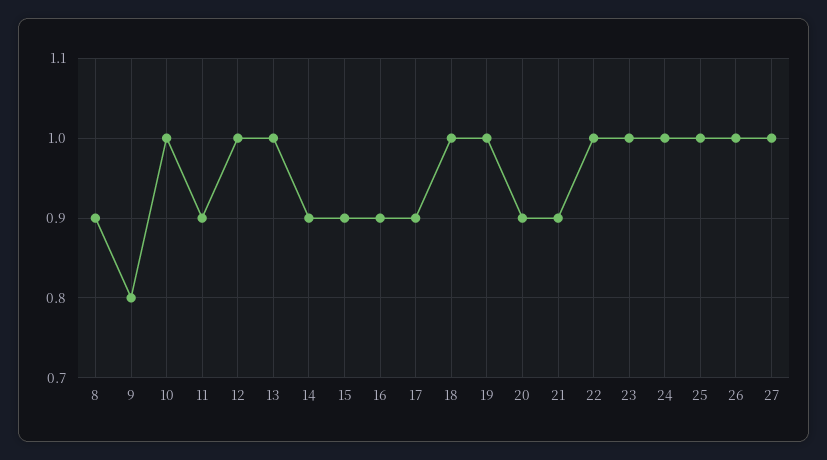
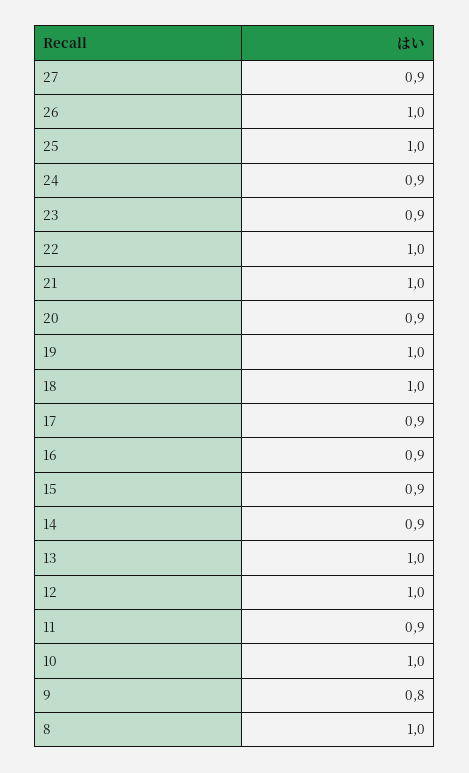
  {
-   "8": 0.9,
+   "8": 1,
    "9": 0.8,
    "10": 1,
    "11": 0.9,
    "12": 1,
    "13": 1,
    "14": 0.9,
    "15": 0.9,
    "16": 0.9,
    "17": 0.9,
    "18": 1,
    "19": 1,
    "20": 0.9,
-   "21": 0.9,
+   "21": 1,
    "22": 1,
-   "23": 1,
+   "23": 0.9,
-   "24": 1,
+   "24": 0.9,
    "25": 1,
    "26": 1,
-   "27": 1
+   "27": 0.9
  }

